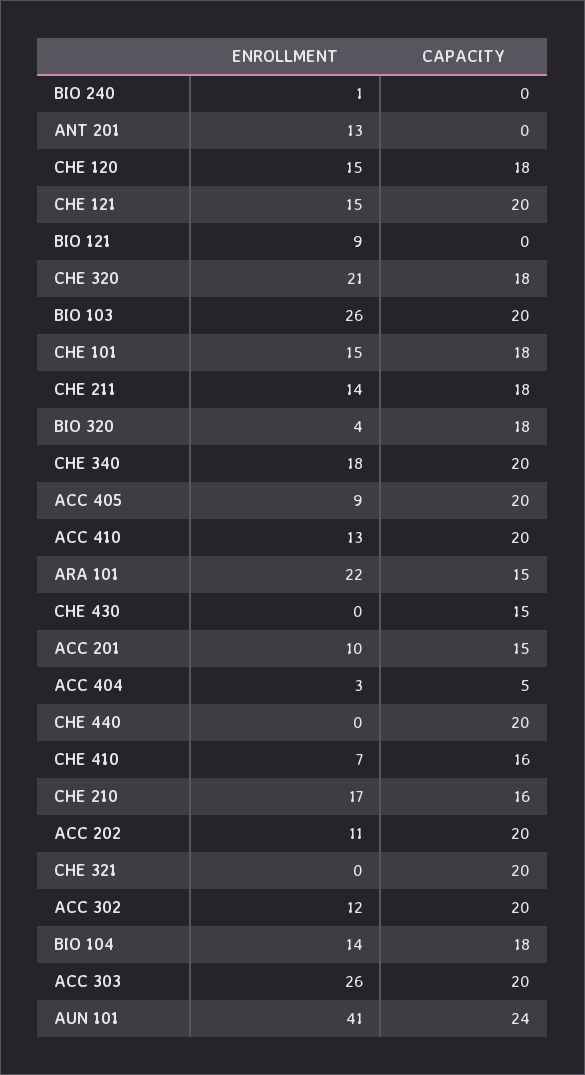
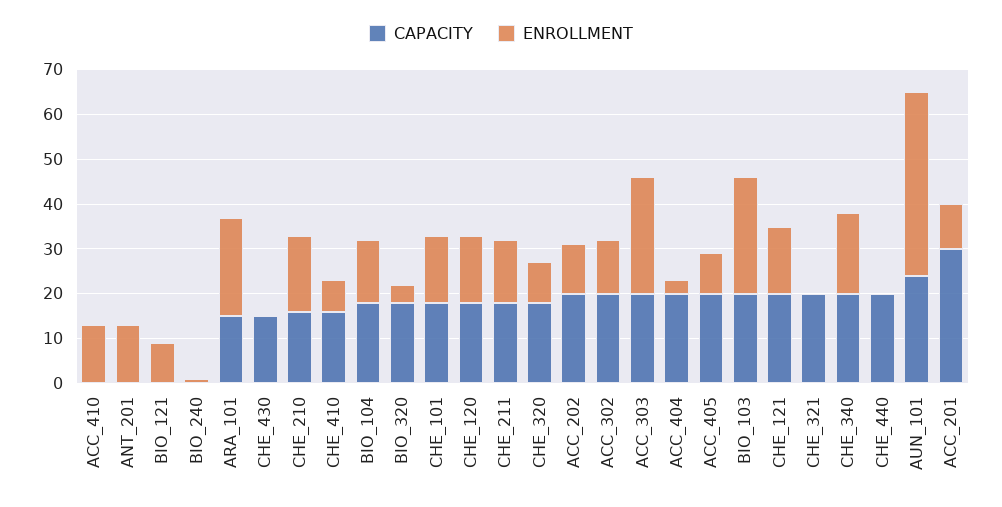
  {
    "ENROLLMENT": {
      "BIO 240": 1,
      "ANT 201": 13,
      "CHE 120": 15,
      "CHE 121": 15,
      "BIO 121": 9,
-     "CHE 320": 21,
+     "CHE 320": 10,
      "BIO 103": 26,
      "CHE 101": 15,
      "CHE 211": 14,
      "BIO 320": 4,
      "CHE 340": 18,
      "ACC 405": 9,
      "ACC 410": 13,
      "ARA 101": 22,
      "CHE 430": 0,
      "ACC 201": 10,
      "ACC 404": 3,
      "CHE 440": 0,
      "CHE 410": 7,
      "CHE 210": 17,
      "ACC 202": 11,
      "CHE 321": 0,
      "ACC 302": 12,
      "BIO 104": 14,
      "ACC 303": 26,
      "AUN 101": 41
    },
    "CAPACITY": {
      "BIO 240": 0,
      "ANT 201": 0,
      "CHE 120": 18,
      "CHE 121": 20,
      "BIO 121": 0,
      "CHE 320": 18,
      "BIO 103": 20,
      "CHE 101": 18,
      "CHE 211": 18,
      "BIO 320": 18,
      "CHE 340": 20,
      "ACC 405": 20,
-     "ACC 410": 20,
+     "ACC 410": 0,
      "ARA 101": 15,
      "CHE 430": 15,
-     "ACC 201": 15,
+     "ACC 201": 30,
-     "ACC 404": 5,
+     "ACC 404": 20,
      "CHE 440": 20,
      "CHE 410": 16,
      "CHE 210": 16,
      "ACC 202": 20,
      "CHE 321": 20,
      "ACC 302": 20,
      "BIO 104": 18,
      "ACC 303": 20,
      "AUN 101": 24
    }
  }

